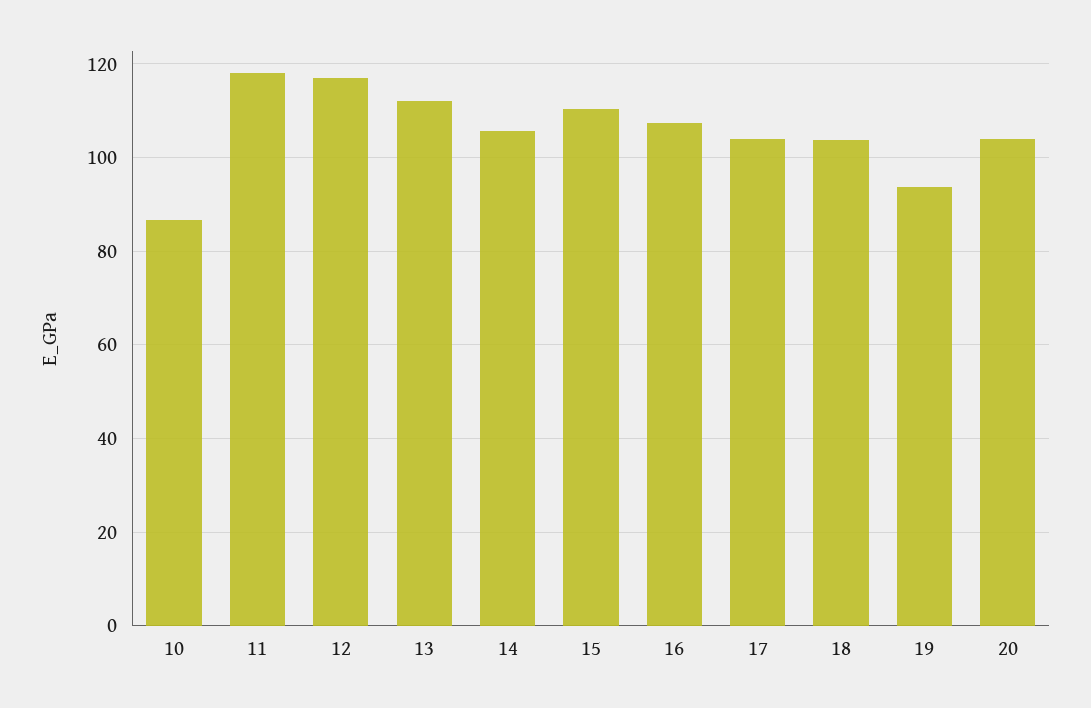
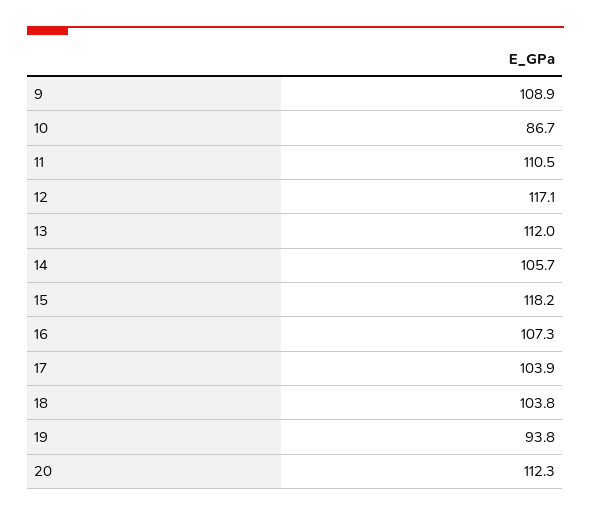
  {
    "10": 86.7,
-   "11": 118,
+   "11": 110.5,
    "12": 117.1,
    "13": 112,
    "14": 105.7,
-   "15": 110,
+   "15": 118.2,
    "16": 107.3,
    "17": 103.9,
    "18": 103.8,
    "19": 93.8,
-   "20": 104
+   "20": 112.3,
+   "9": 108.9
  }

